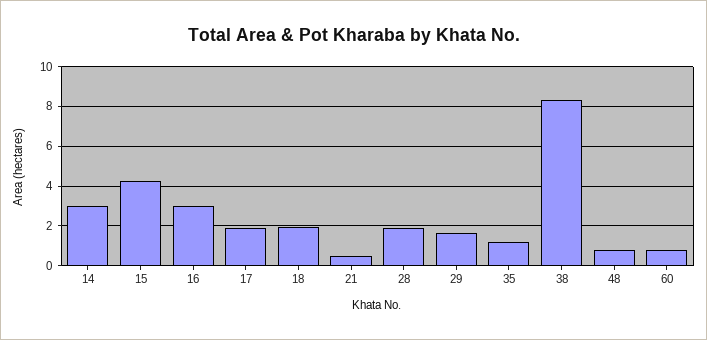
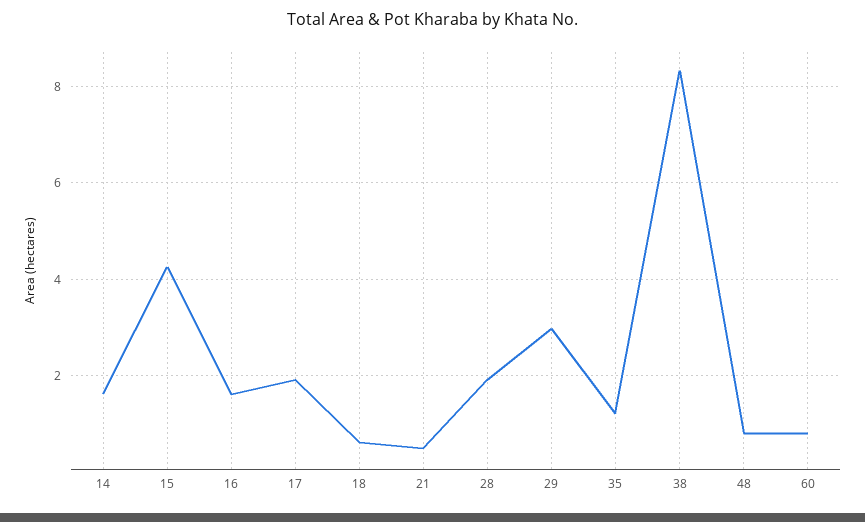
  {
-   "14": 3,
+   "14": 1.6,
    "15": 4.2,
-   "16": 3,
+   "16": 1.6,
    "17": 2,
-   "18": 2,
+   "18": 0.6,
    "21": 0.6,
    "28": 2,
-   "29": 1.5,
+   "29": 3,
    "35": 1.2,
    "38": 8.4,
    "48": 0.8,
    "60": 0.8
  }

